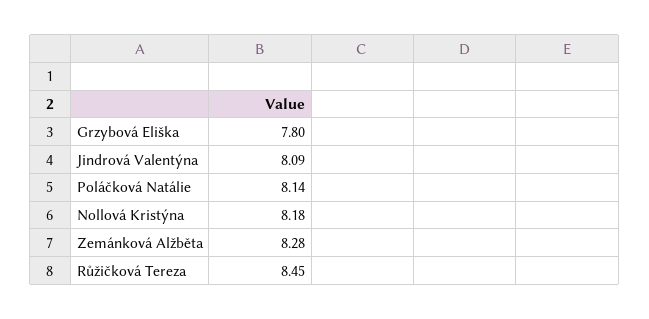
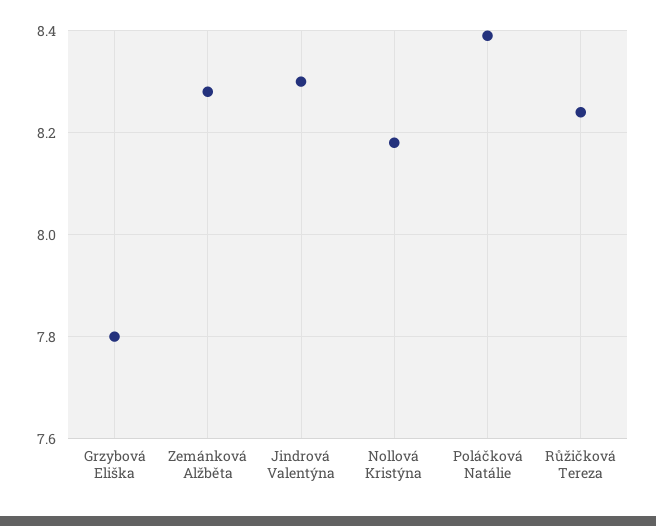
  {
    "Grzybová Eliška": 7.8,
-   "Jindrová Valentýna": 8.09,
+   "Jindrová Valentýna": 8.3,
-   "Poláčková Natálie": 8.14,
+   "Poláčková Natálie": 8.4,
    "Nollová Kristýna": 8.18,
    "Zemánková Alžběta": 8.28,
-   "Růžičková Tereza": 8.45
+   "Růžičková Tereza": 8.25
  }

